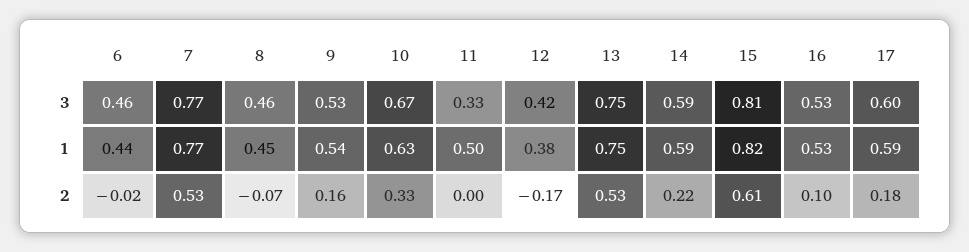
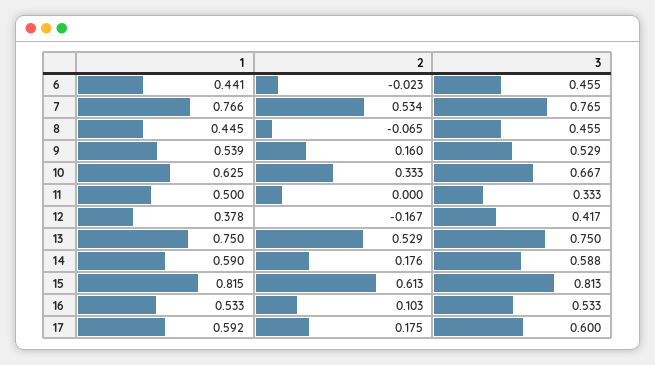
  {
    "6": {
      "3": 0.455,
      "1": 0.441,
      "2": -0.023
    },
    "7": {
      "3": 0.765,
      "1": 0.766,
      "2": 0.534
    },
    "8": {
      "3": 0.455,
      "1": 0.445,
      "2": -0.065
    },
    "9": {
      "3": 0.529,
      "1": 0.539,
      "2": 0.16
    },
    "10": {
      "3": 0.667,
      "1": 0.625,
      "2": 0.333
    },
    "11": {
      "3": 0.333,
      "1": 0.5,
      "2": 0
    },
    "12": {
      "3": 0.417,
      "1": 0.378,
      "2": -0.167
    },
    "13": {
      "3": 0.75,
      "1": 0.75,
      "2": 0.529
    },
    "14": {
      "3": 0.588,
      "1": 0.59,
-     "2": 0.22
+     "2": 0.176
    },
    "15": {
      "3": 0.813,
      "1": 0.815,
      "2": 0.613
    },
    "16": {
      "3": 0.533,
      "1": 0.533,
      "2": 0.103
    },
    "17": {
      "3": 0.6,
      "1": 0.592,
      "2": 0.175
    }
  }

